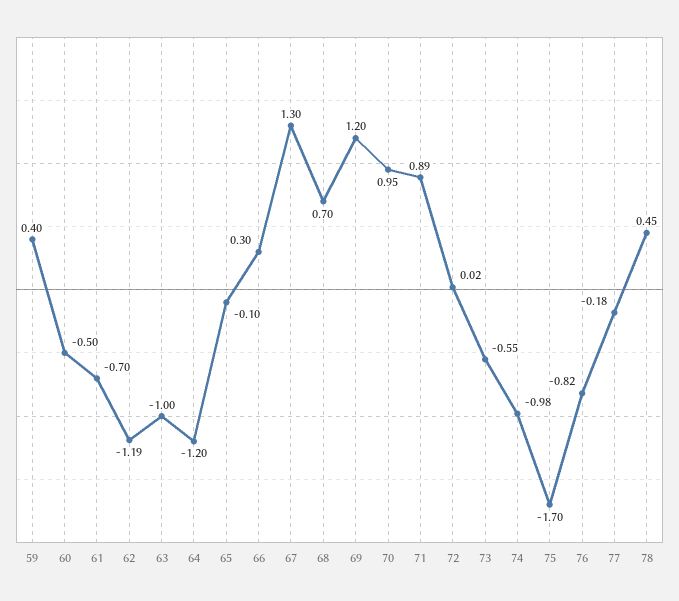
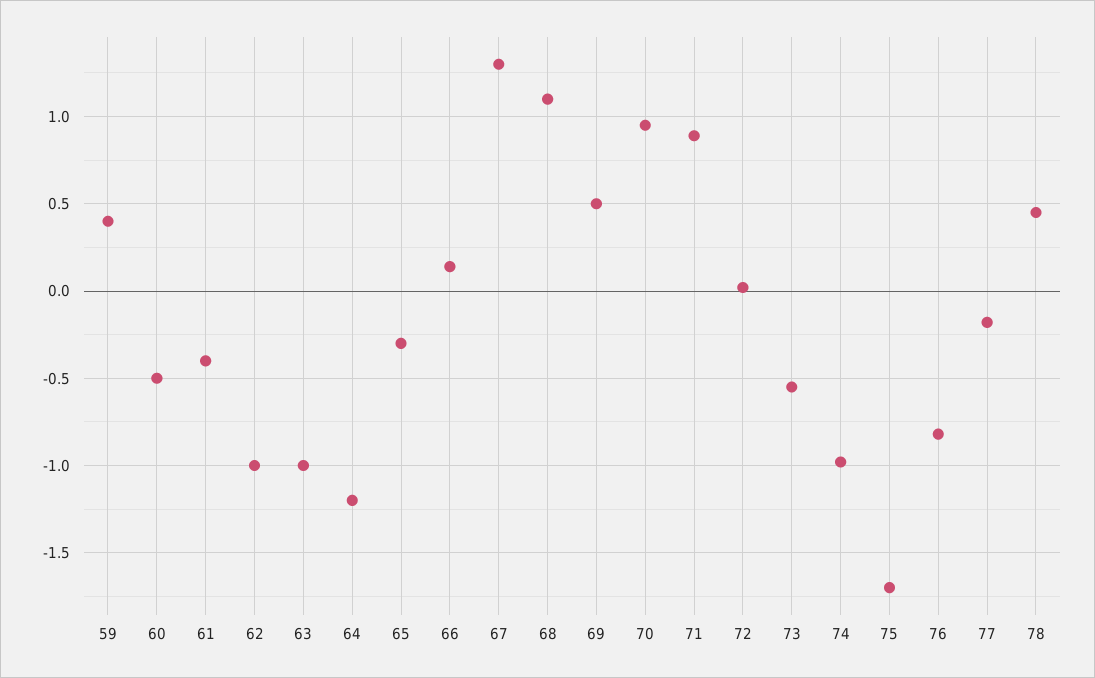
  {
    "59": 0.4,
    "60": -0.5,
-   "61": -0.7,
+   "61": -0.4,
-   "62": -1.19,
+   "62": -1,
    "63": -1,
    "64": -1.2,
-   "65": -0.1,
+   "65": -0.3,
-   "66": 0.3,
+   "66": 0.15,
    "67": 1.3,
-   "68": 0.7,
+   "68": 1.1,
-   "69": 1.2,
+   "69": 0.5,
    "70": 0.95,
    "71": 0.89,
    "72": 0.02,
    "73": -0.55,
    "74": -0.98,
    "75": -1.7,
    "76": -0.82,
    "77": -0.18,
    "78": 0.45
  }

